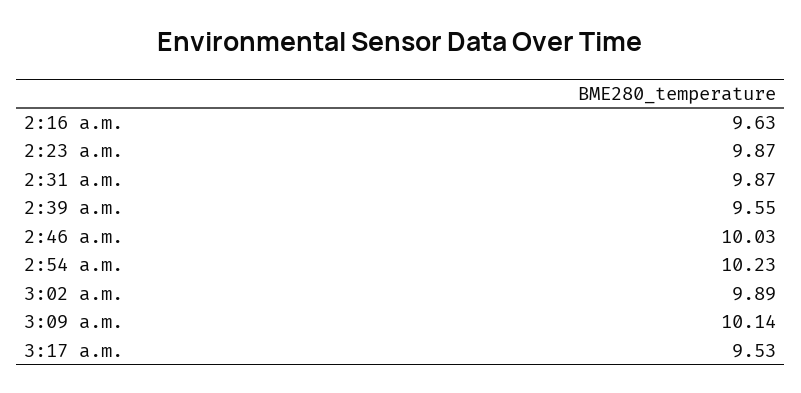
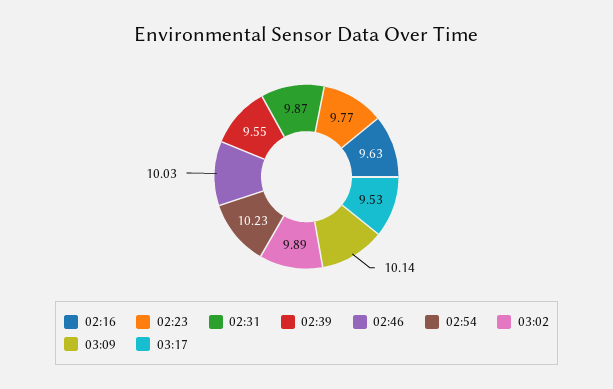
  {
    "2:16 a.m.": 9.63,
-   "2:23 a.m.": 9.87,
+   "2:23 a.m.": 9.77,
    "2:31 a.m.": 9.87,
    "2:39 a.m.": 9.55,
    "2:46 a.m.": 10.03,
    "2:54 a.m.": 10.23,
    "3:02 a.m.": 9.89,
    "3:09 a.m.": 10.14,
    "3:17 a.m.": 9.53
  }

